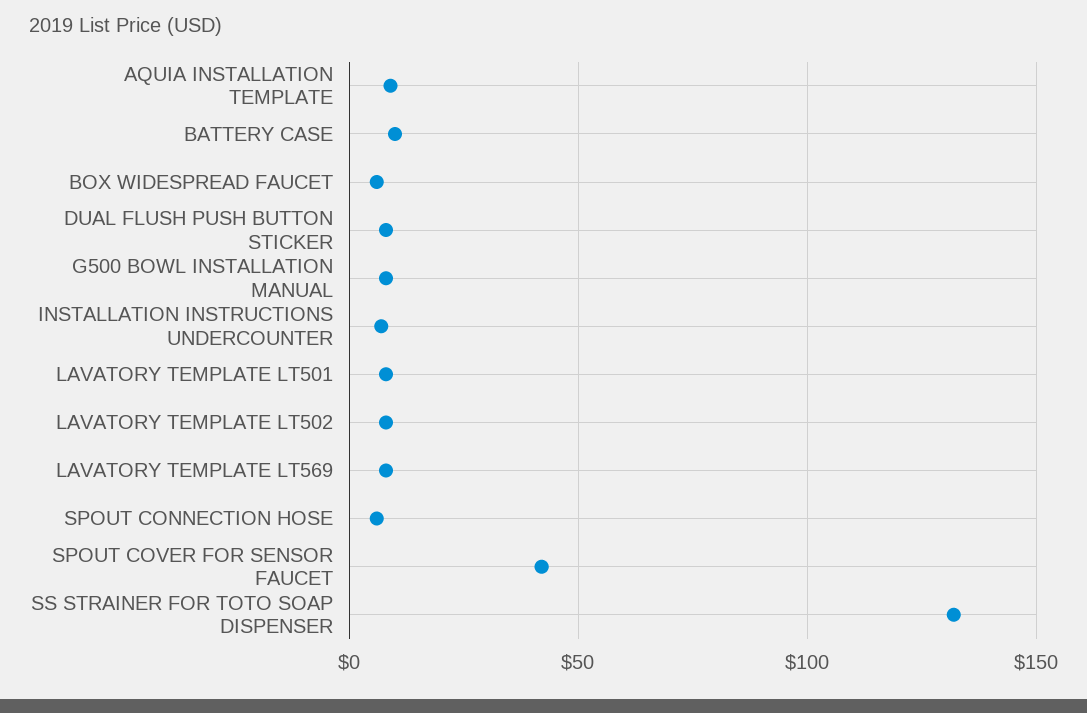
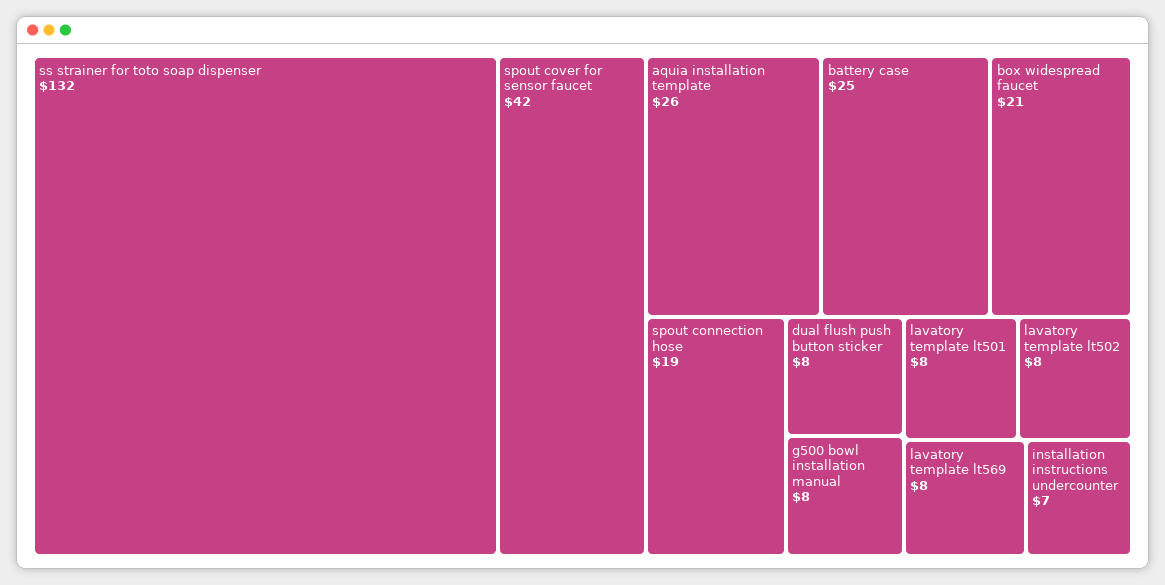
  {
-   "AQUIA INSTALLATION TEMPLATE": 10,
+   "AQUIA INSTALLATION TEMPLATE": 26,
-   "BATTERY CASE": 10,
+   "BATTERY CASE": 25,
-   "BOX WIDESPREAD FAUCET": 5,
+   "BOX WIDESPREAD FAUCET": 21,
    "DUAL FLUSH PUSH BUTTON STICKER": 8,
    "G500 BOWL INSTALLATION MANUAL": 8,
    "INSTALLATION INSTRUCTIONS UNDERCOUNTER": 7,
    "LAVATORY TEMPLATE LT501": 8,
    "LAVATORY TEMPLATE LT502": 8,
    "LAVATORY TEMPLATE LT569": 8,
-   "SPOUT CONNECTION HOSE": 5,
+   "SPOUT CONNECTION HOSE": 19,
    "SPOUT COVER FOR SENSOR FAUCET": 42,
    "SS STRAINER FOR TOTO SOAP DISPENSER": 132
  }

